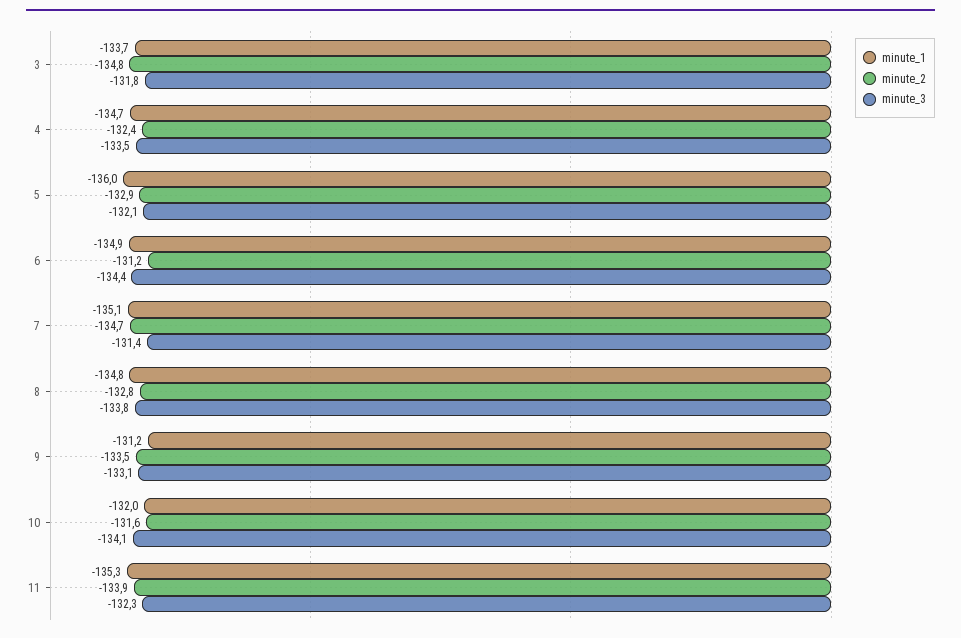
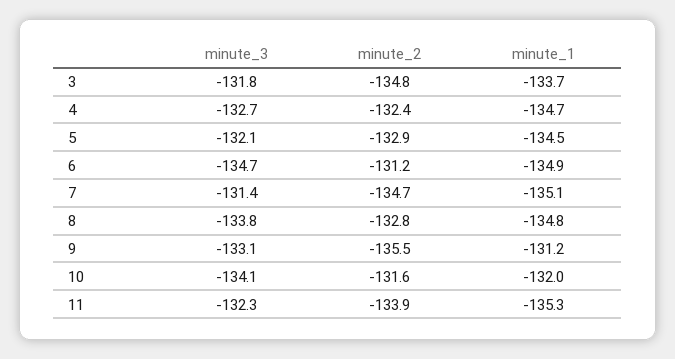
  {
    "minute_1": {
      "3": -133.7,
      "4": -134.7,
-     "5": -136,
+     "5": -134.5,
      "6": -134.9,
      "7": -135.1,
      "8": -134.8,
      "9": -131.2,
      "10": -132,
      "11": -135.3
    },
    "minute_2": {
      "3": -134.8,
      "4": -132.4,
      "5": -132.9,
      "6": -131.2,
      "7": -134.7,
      "8": -132.8,
-     "9": -133.5,
+     "9": -135.5,
      "10": -131.6,
      "11": -133.9
    },
    "minute_3": {
      "3": -131.8,
-     "4": -133.5,
+     "4": -132.7,
      "5": -132.1,
-     "6": -134.4,
+     "6": -134.7,
      "7": -131.4,
      "8": -133.8,
      "9": -133.1,
      "10": -134.1,
      "11": -132.3
    }
  }

